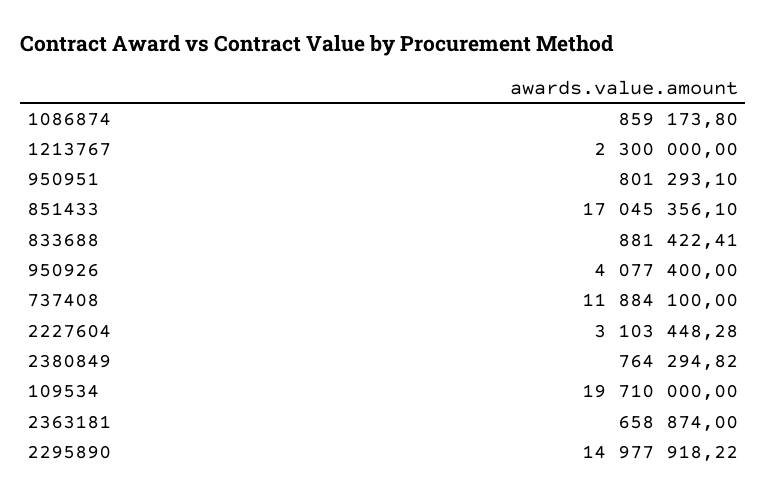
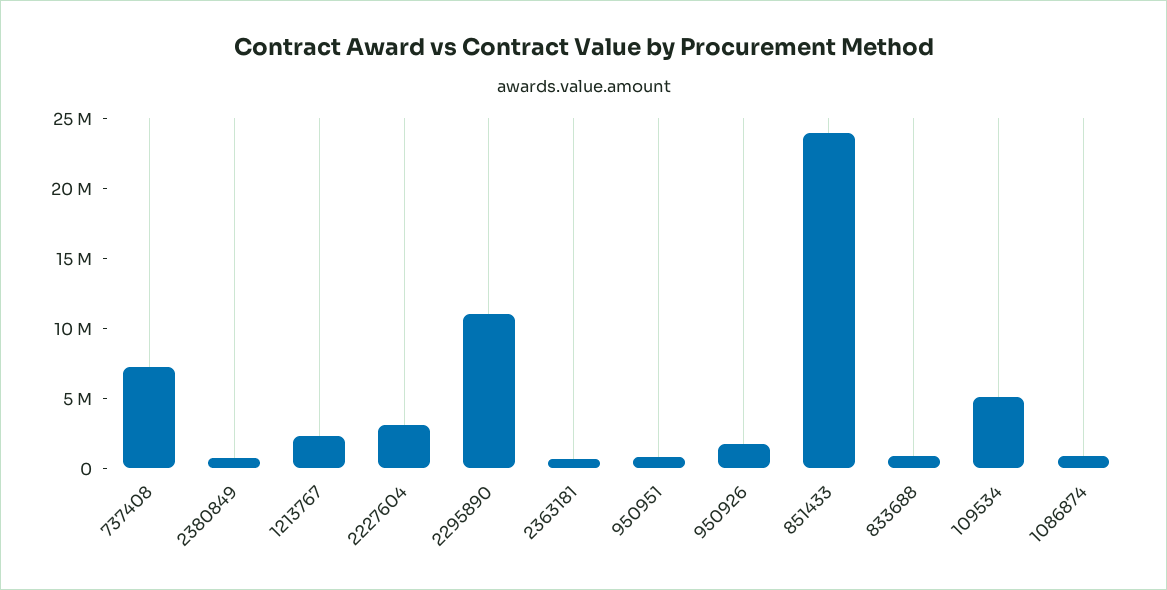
  {
    "1086874": 859173.8,
    "1213767": 2300000,
    "950951": 801293.1,
-   "851433": 17045356.1,
+   "851433": 24000000,
    "833688": 881422.41,
-   "950926": 4077400,
+   "950926": 2000000,
-   "737408": 11884100,
+   "737408": 7000000,
    "2227604": 3103448.28,
    "2380849": 764294.82,
-   "109534": 19710000,
+   "109534": 5000000,
    "2363181": 658874,
-   "2295890": 14977918.22
+   "2295890": 11000000
  }

